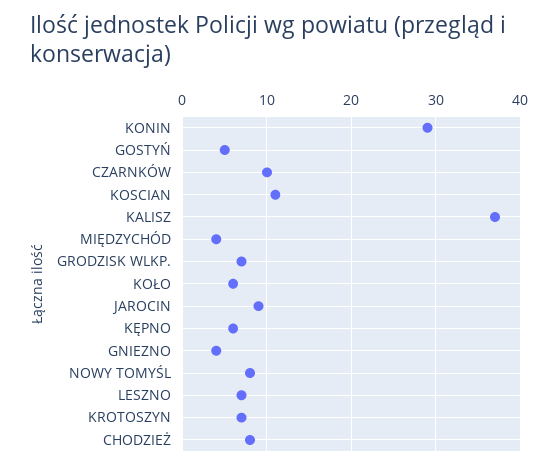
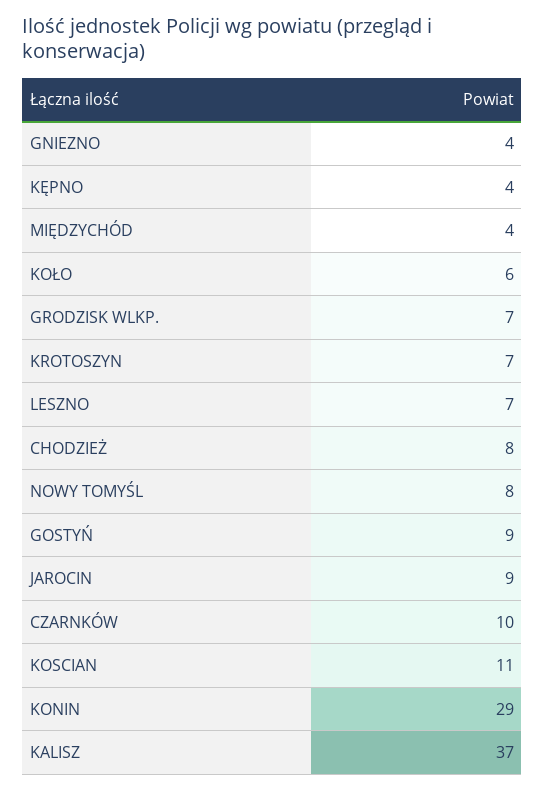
  {
    "KONIN": 29,
-   "GOSTYŃ": 5,
+   "GOSTYŃ": 9,
    "CZARNKÓW": 10,
    "KOSCIAN": 11,
    "KALISZ": 37,
    "MIĘDZYCHÓD": 4,
    "GRODZISK WLKP.": 7,
    "KOŁO": 6,
    "JAROCIN": 9,
-   "KĘPNO": 6,
+   "KĘPNO": 4,
    "GNIEZNO": 4,
    "NOWY TOMYŚL": 8,
    "LESZNO": 7,
    "KROTOSZYN": 7,
    "CHODZIEŻ": 8
  }

